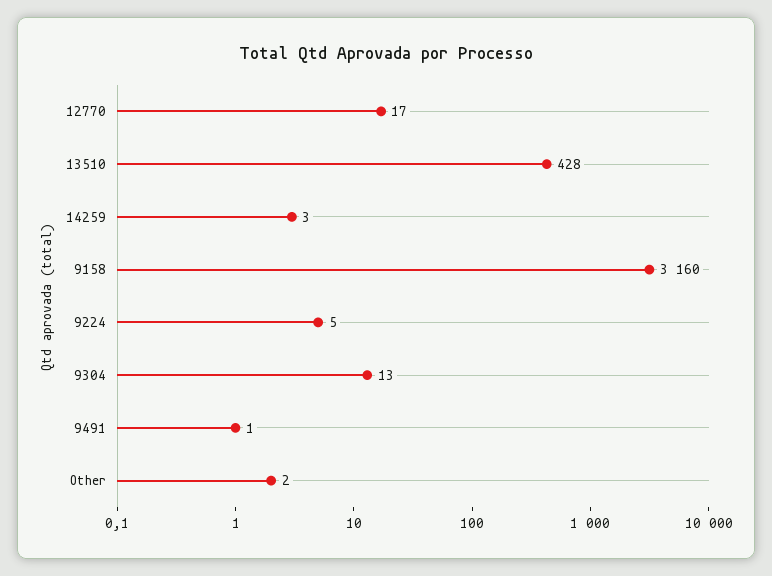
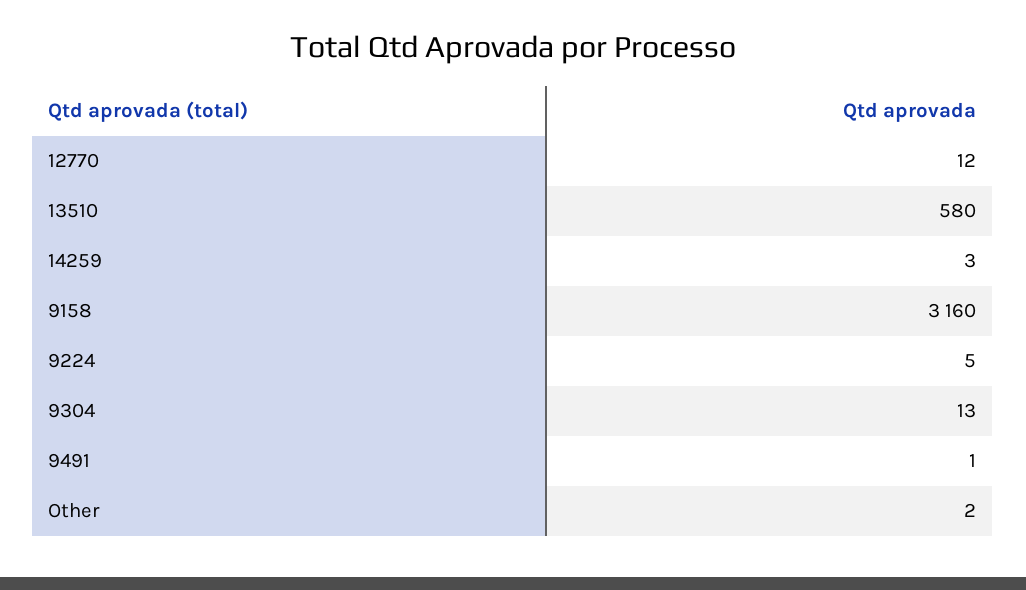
  {
-   "12770": 17,
+   "12770": 12,
-   "13510": 428,
+   "13510": 580,
    "14259": 3,
    "9158": 3160,
    "9224": 5,
    "9304": 13,
    "9491": 1,
    "Other": 2
  }

